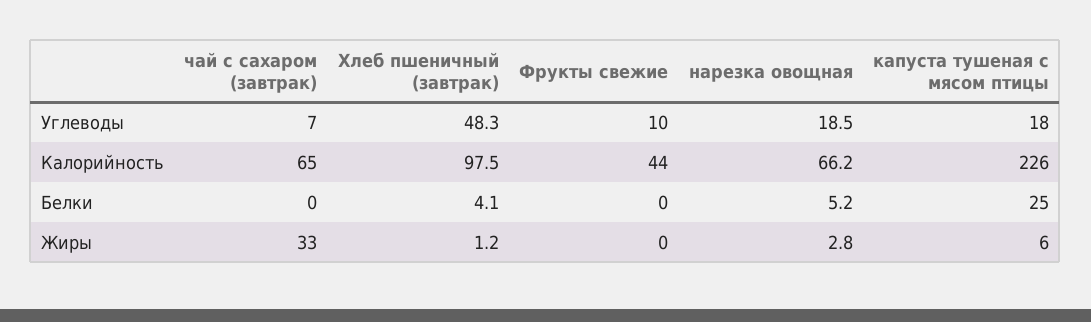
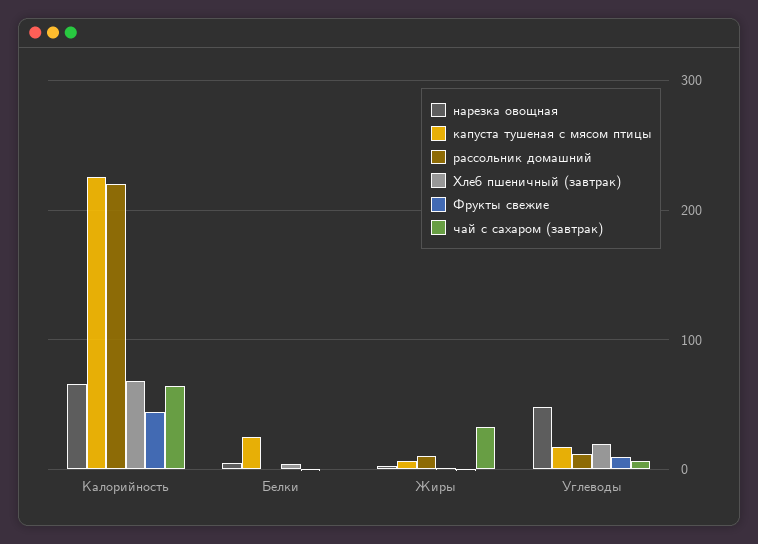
  {
    "чай с сахаром (завтрак)": {
      "Углеводы": 7,
      "Калорийность": 65,
      "Белки": 0,
      "Жиры": 33
    },
    "Хлеб пшеничный (завтрак)": {
-     "Углеводы": 48.3,
+     "Углеводы": 20,
-     "Калорийность": 97.5,
+     "Калорийность": 70,
      "Белки": 4.1,
      "Жиры": 1.2
    },
    "Фрукты свежие": {
      "Углеводы": 10,
      "Калорийность": 44,
      "Белки": 0,
      "Жиры": 0
    },
    "нарезка овощная": {
-     "Углеводы": 18.5,
+     "Углеводы": 50,
      "Калорийность": 66.2,
      "Белки": 5.2,
      "Жиры": 2.8
    },
    "капуста тушеная с мясом птицы": {
      "Углеводы": 18,
      "Калорийность": 226,
      "Белки": 25,
      "Жиры": 6
-   }
+   },
+   "рассольник домашний": {
+     "Калорийность": 220,
+     "Белки": 0,
+     "Жиры": 10,
+     "Углеводы": 10
+   }
  }

